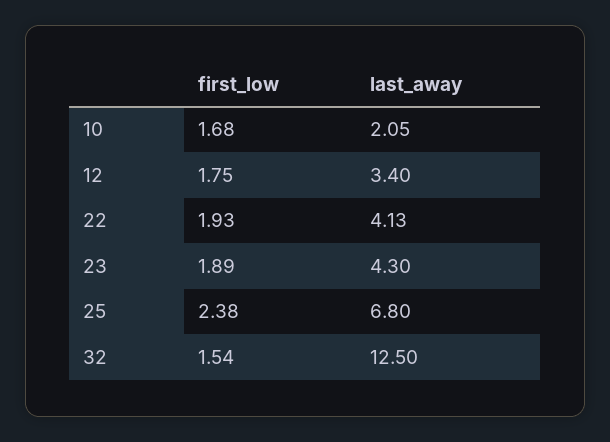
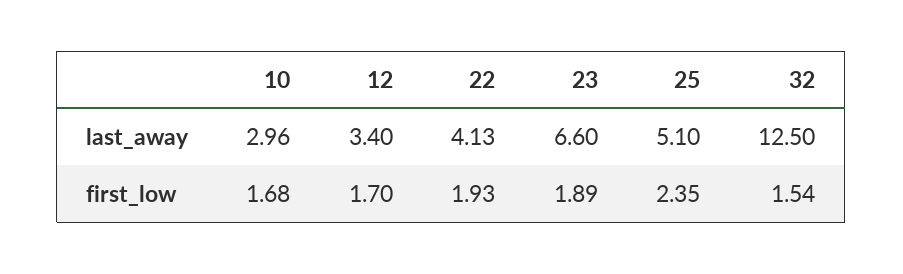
  {
    "first_low": {
      "10": 1.68,
-     "12": 1.75,
+     "12": 1.7,
      "22": 1.93,
      "23": 1.89,
-     "25": 2.38,
+     "25": 2.35,
      "32": 1.54
    },
    "last_away": {
-     "10": 2.05,
+     "10": 2.96,
      "12": 3.4,
      "22": 4.13,
-     "23": 4.3,
+     "23": 6.6,
-     "25": 6.8,
+     "25": 5.1,
      "32": 12.5
    }
  }

